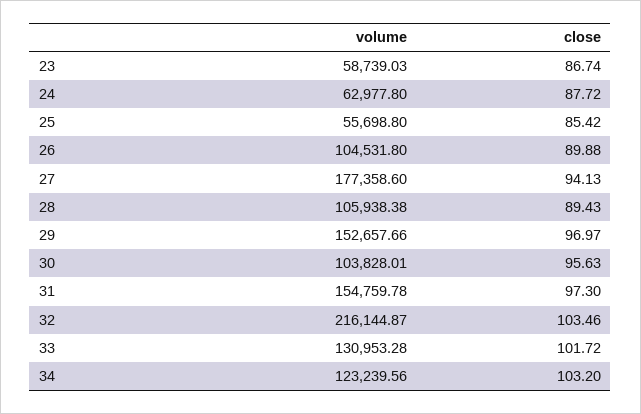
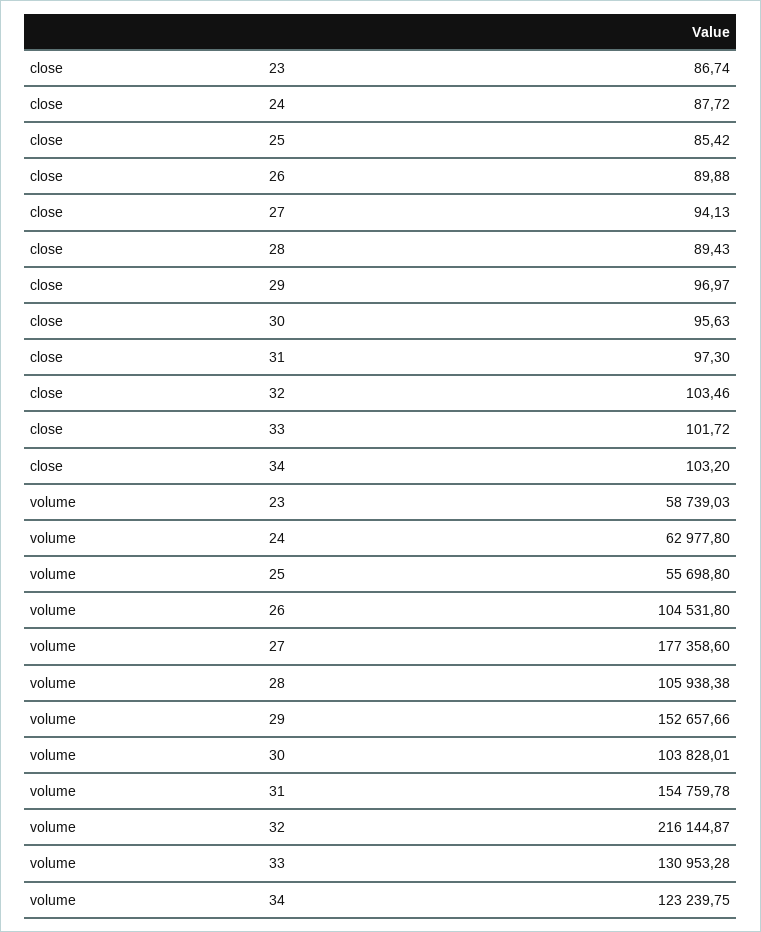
  {
    "volume": {
      "23": 58739.03,
      "24": 62977.8,
      "25": 55698.8,
      "26": 104531.8,
      "27": 177358.6,
      "28": 105938.38,
      "29": 152657.66,
      "30": 103828.01,
      "31": 154759.78,
      "32": 216144.87,
      "33": 130953.28,
-     "34": 123239.56
+     "34": 123239.75
    },
    "close": {
      "23": 86.74,
      "24": 87.72,
      "25": 85.42,
      "26": 89.88,
      "27": 94.13,
      "28": 89.43,
      "29": 96.97,
      "30": 95.63,
      "31": 97.3,
      "32": 103.46,
      "33": 101.72,
      "34": 103.2
    }
  }

